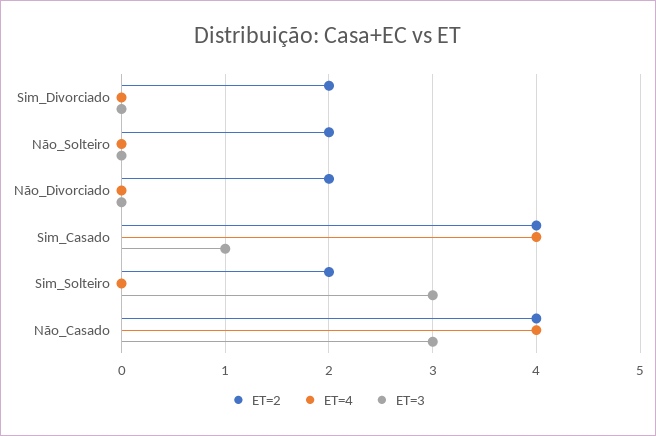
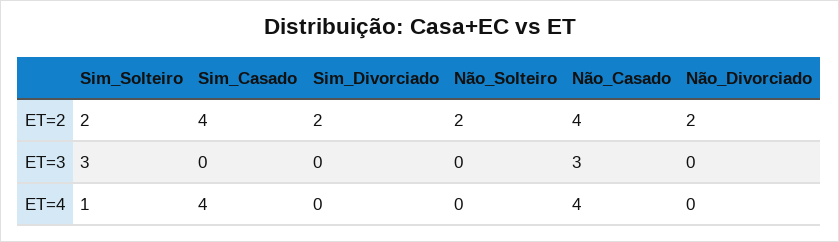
  {
    "ET=2": {
      "Sim_Divorciado": 2,
      "Não_Solteiro": 2,
      "Não_Divorciado": 2,
      "Sim_Casado": 4,
      "Sim_Solteiro": 2,
      "Não_Casado": 4
    },
    "ET=4": {
      "Sim_Divorciado": 0,
      "Não_Solteiro": 0,
      "Não_Divorciado": 0,
      "Sim_Casado": 4,
-     "Sim_Solteiro": 0,
+     "Sim_Solteiro": 1,
      "Não_Casado": 4
    },
    "ET=3": {
      "Sim_Divorciado": 0,
      "Não_Solteiro": 0,
      "Não_Divorciado": 0,
-     "Sim_Casado": 1,
+     "Sim_Casado": 0,
      "Sim_Solteiro": 3,
      "Não_Casado": 3
    }
  }

